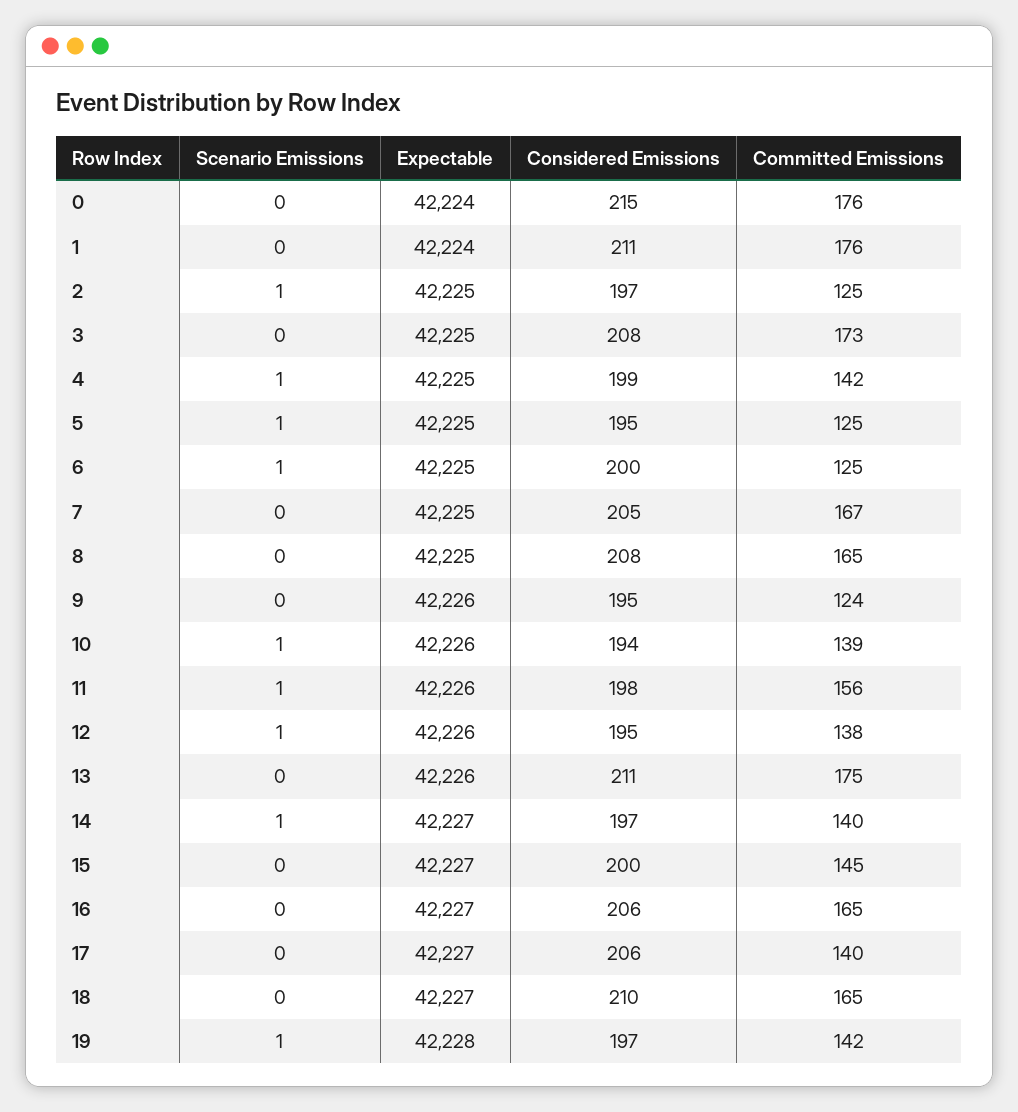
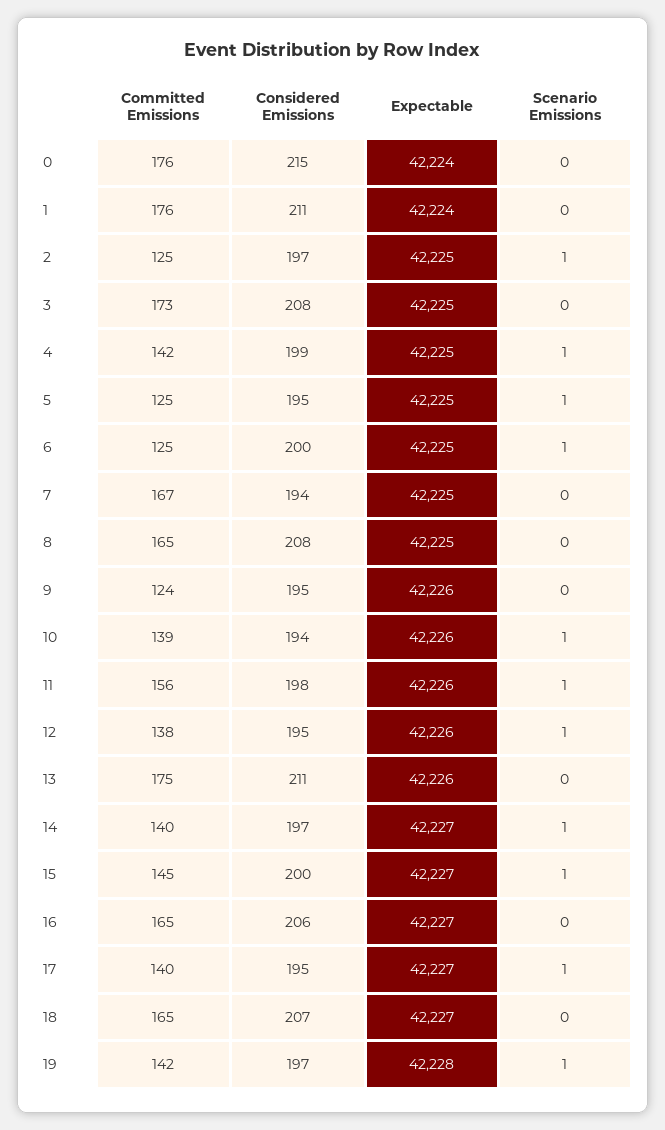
  {
    "Scenario Emissions": {
      "0": 0,
      "1": 0,
      "2": 1,
      "3": 0,
      "4": 1,
      "5": 1,
      "6": 1,
      "7": 0,
      "8": 0,
      "9": 0,
      "10": 1,
      "11": 1,
      "12": 1,
      "13": 0,
      "14": 1,
-     "15": 0,
+     "15": 1,
      "16": 0,
-     "17": 0,
+     "17": 1,
      "18": 0,
      "19": 1
    },
    "Expectable": {
      "0": 42224,
      "1": 42224,
      "2": 42225,
      "3": 42225,
      "4": 42225,
      "5": 42225,
      "6": 42225,
      "7": 42225,
      "8": 42225,
      "9": 42226,
      "10": 42226,
      "11": 42226,
      "12": 42226,
      "13": 42226,
      "14": 42227,
      "15": 42227,
      "16": 42227,
      "17": 42227,
      "18": 42227,
      "19": 42228
    },
    "Considered Emissions": {
      "0": 215,
      "1": 211,
      "2": 197,
      "3": 208,
      "4": 199,
      "5": 195,
      "6": 200,
-     "7": 205,
+     "7": 194,
      "8": 208,
      "9": 195,
      "10": 194,
      "11": 198,
      "12": 195,
      "13": 211,
      "14": 197,
      "15": 200,
      "16": 206,
-     "17": 206,
+     "17": 195,
-     "18": 210,
+     "18": 207,
      "19": 197
    },
    "Committed Emissions": {
      "0": 176,
      "1": 176,
      "2": 125,
      "3": 173,
      "4": 142,
      "5": 125,
      "6": 125,
      "7": 167,
      "8": 165,
      "9": 124,
      "10": 139,
      "11": 156,
      "12": 138,
      "13": 175,
      "14": 140,
      "15": 145,
      "16": 165,
      "17": 140,
      "18": 165,
      "19": 142
    }
  }

